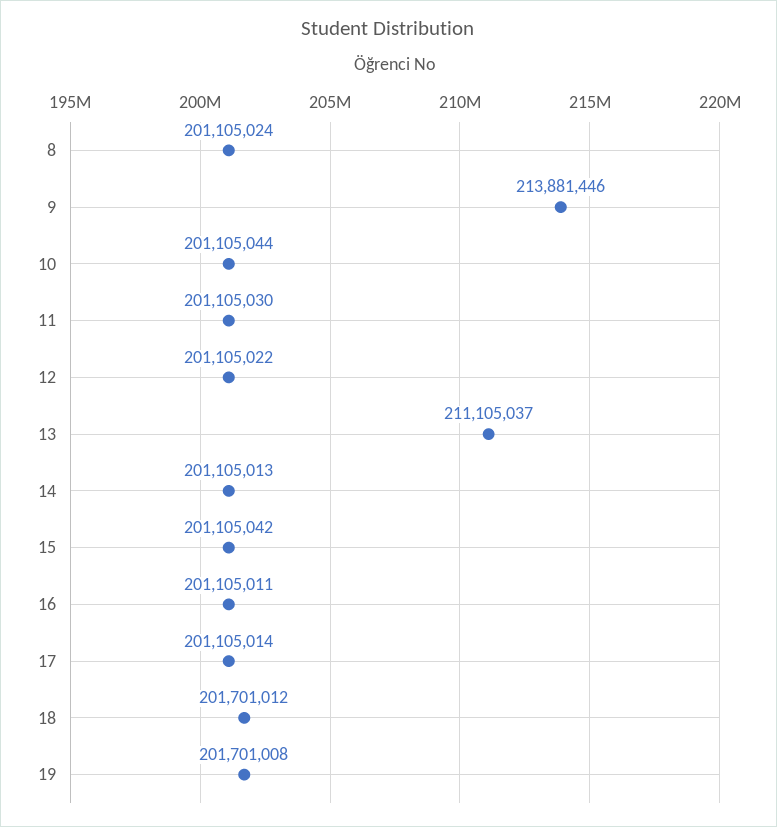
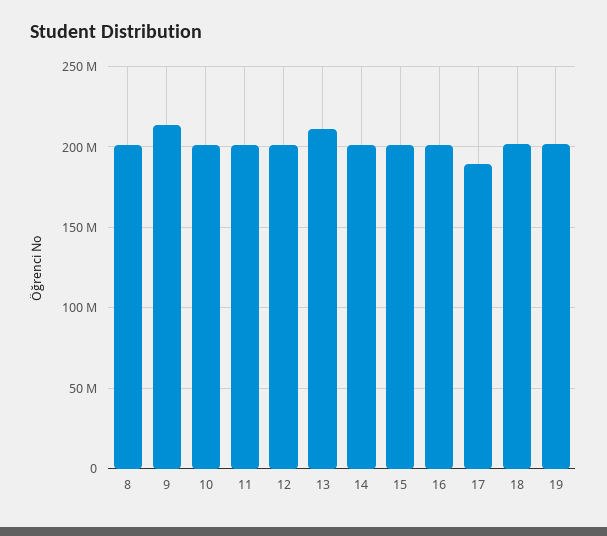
  {
    "8": 201105024,
    "9": 213881446,
    "10": 201105044,
    "11": 201105030,
    "12": 201105022,
    "13": 211105037,
    "14": 201105013,
    "15": 201105042,
    "16": 201105011,
-   "17": 201105014,
+   "17": 190000000,
    "18": 201701012,
    "19": 201701008
  }

